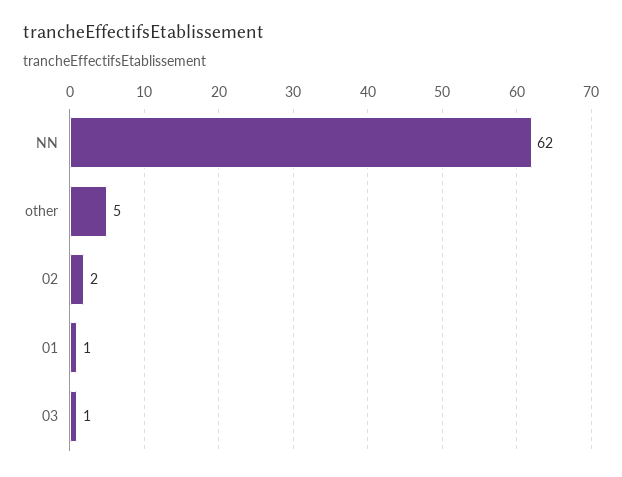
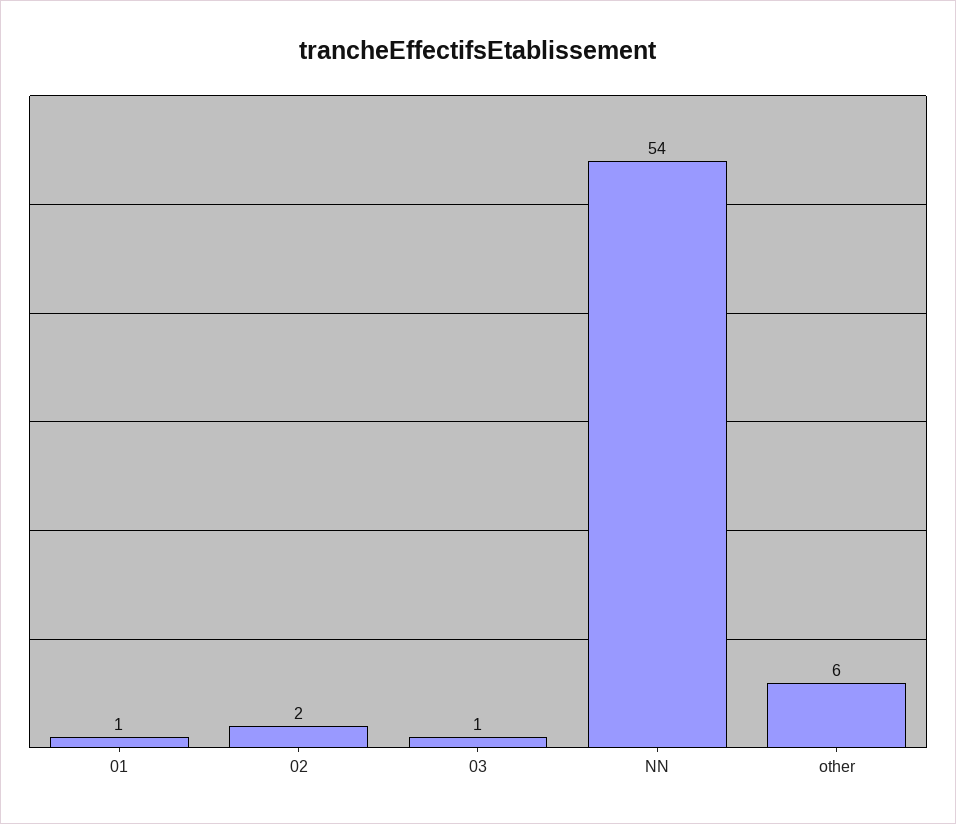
  {
-   "NN": 62,
+   "NN": 54,
-   "other": 5,
+   "other": 6,
    "02": 2,
    "01": 1,
    "03": 1
  }

